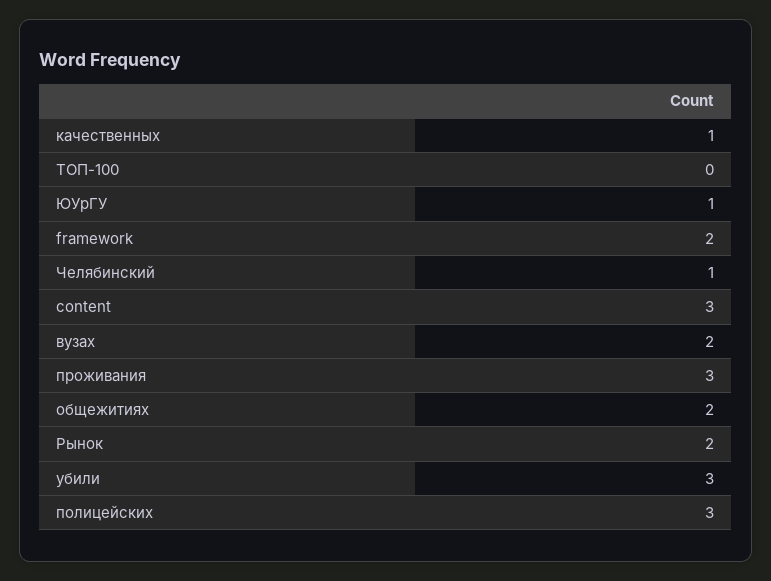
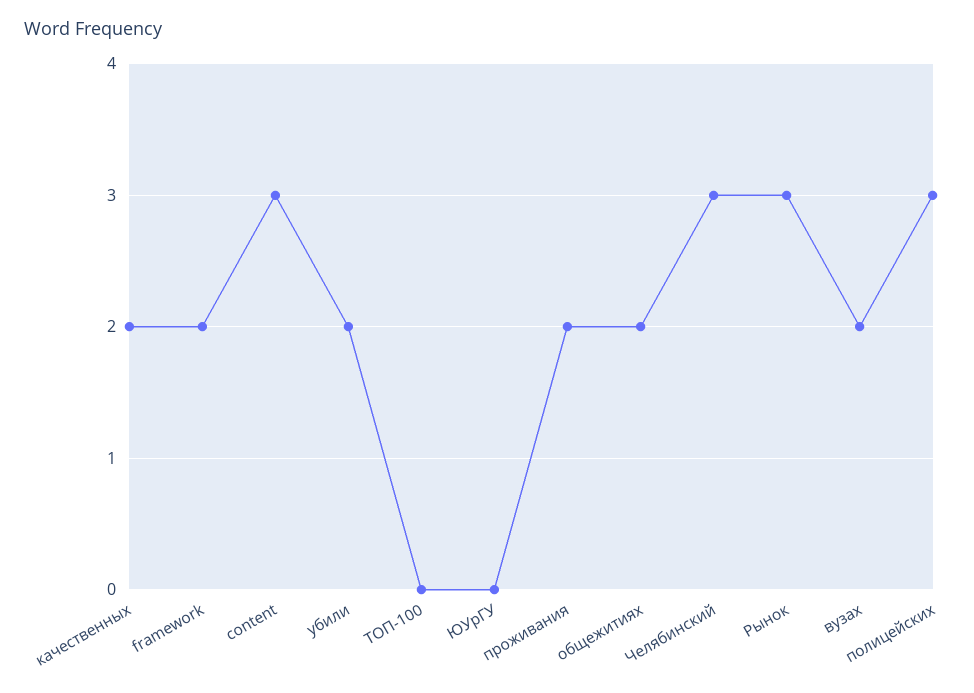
  {
-   "качественных": 1,
+   "качественных": 2,
    "ТОП-100": 0,
-   "ЮУрГУ": 1,
+   "ЮУрГУ": 0,
    "framework": 2,
-   "Челябинский": 1,
+   "Челябинский": 3,
    "content": 3,
    "вузах": 2,
-   "проживания": 3,
+   "проживания": 2,
    "общежитиях": 2,
-   "Рынок": 2,
+   "Рынок": 3,
-   "убили": 3,
+   "убили": 2,
    "полицейских": 3
  }

